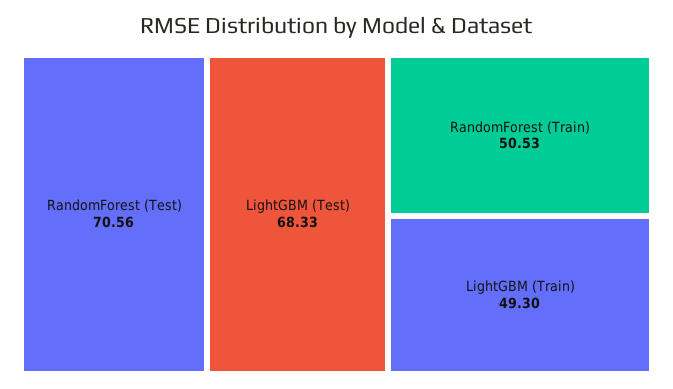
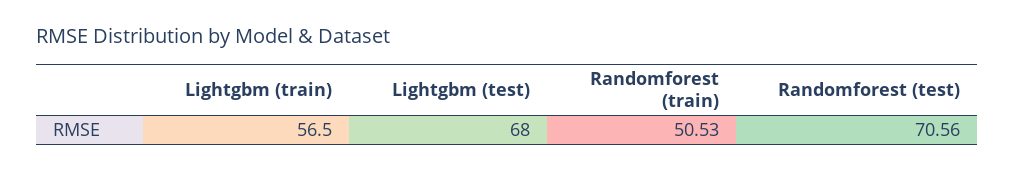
  {
    "RandomForest (Test)": 70.56,
-   "LightGBM (Test)": 68.33,
+   "LightGBM (Test)": 68,
    "RandomForest (Train)": 50.53,
-   "LightGBM (Train)": 49.3
+   "LightGBM (Train)": 56.5
  }

